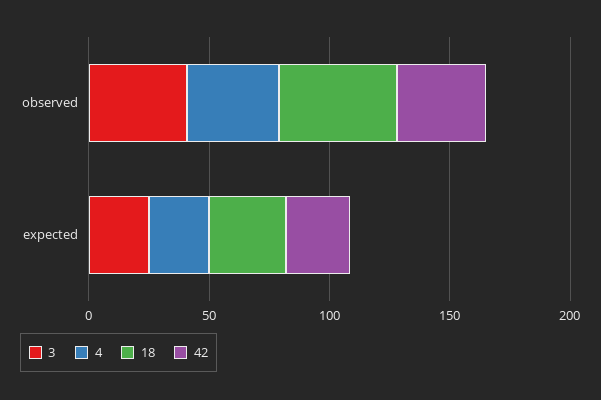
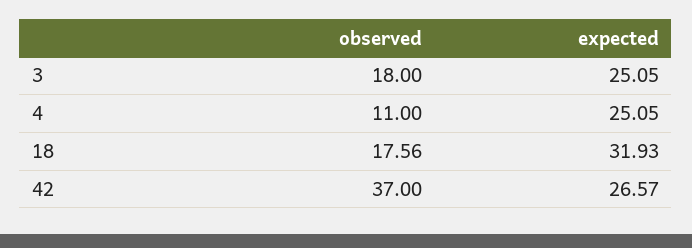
  {
    "3": {
-     "observed": 40,
+     "observed": 18,
      "expected": 25.05
    },
    "4": {
-     "observed": 40,
+     "observed": 11,
      "expected": 25.05
    },
    "18": {
-     "observed": 50,
+     "observed": 17.56,
      "expected": 31.93
    },
    "42": {
      "observed": 37,
      "expected": 26.57
    }
  }

